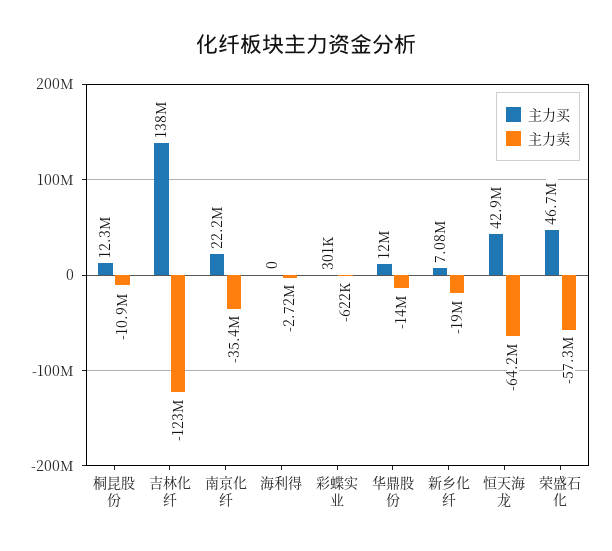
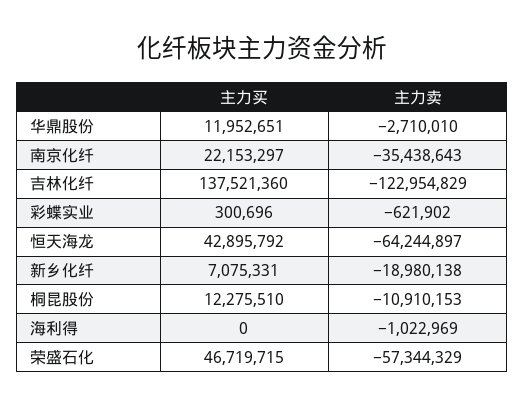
  {
    "主力买": {
      "桐昆股份": 12275510,
      "吉林化纤": 137521360,
      "南京化纤": 22153297,
      "海利得": 0,
      "彩蝶实业": 300696,
      "华鼎股份": 11952651,
      "新乡化纤": 7075331,
      "恒天海龙": 42895792,
      "荣盛石化": 46719715
    },
    "主力卖": {
      "桐昆股份": -10910153,
      "吉林化纤": -122954829,
      "南京化纤": -35438643,
-     "海利得": -2720000,
+     "海利得": -1022969,
      "彩蝶实业": -621902,
-     "华鼎股份": -14000000,
+     "华鼎股份": -2710010,
      "新乡化纤": -18980138,
      "恒天海龙": -64244897,
      "荣盛石化": -57344329
    }
  }

